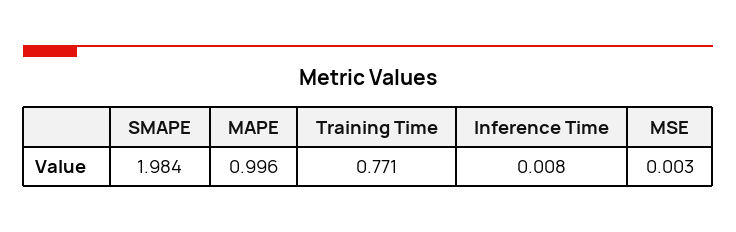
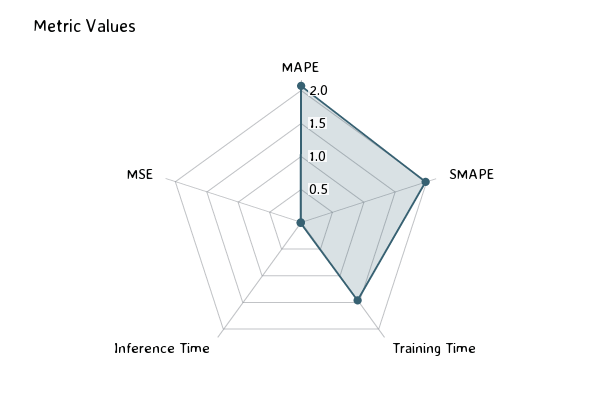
  {
    "SMAPE": 1.984,
-   "MAPE": 0.996,
+   "MAPE": 2,
-   "Training Time": 0.771,
+   "Training Time": 1.5,
    "Inference Time": 0.008,
    "MSE": 0.003
  }

